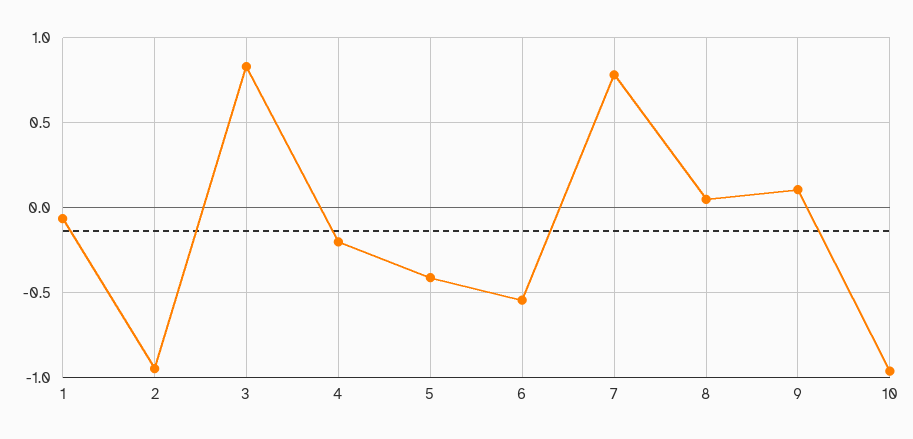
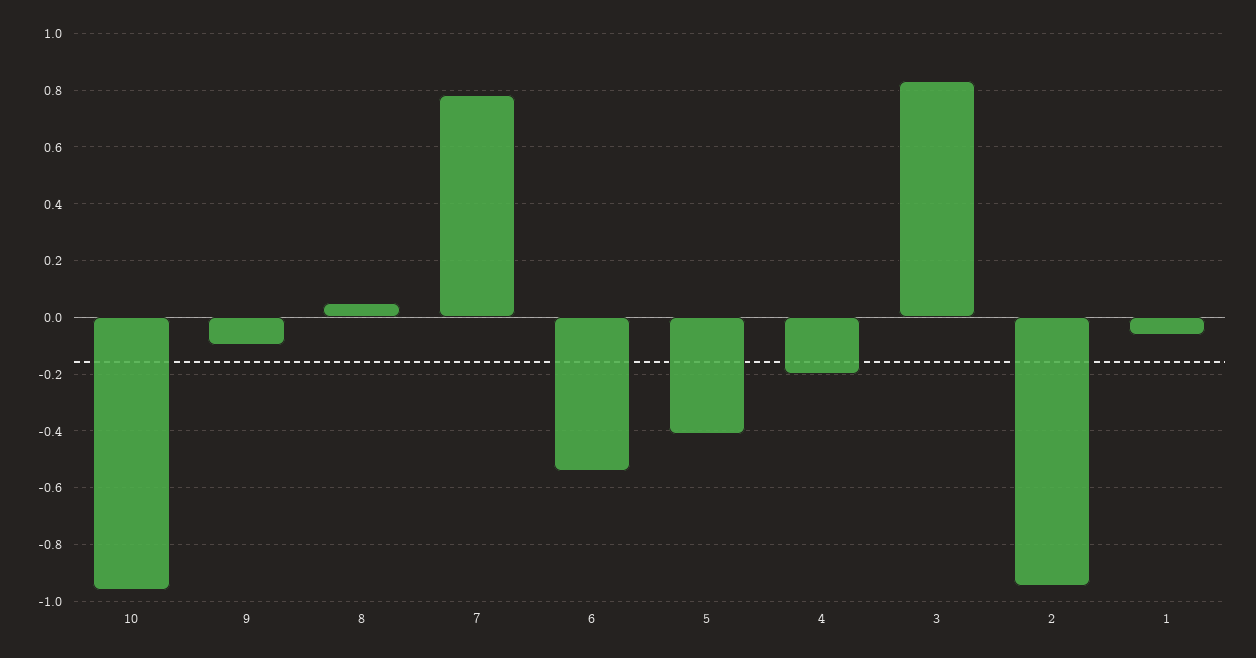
  {
    "1": -0.075,
    "2": -0.95,
    "3": 0.825,
    "4": -0.2,
    "5": -0.4,
    "6": -0.55,
    "7": 0.775,
    "8": 0.05,
-   "9": 0.1,
+   "9": -0.1,
    "10": -0.95
  }

